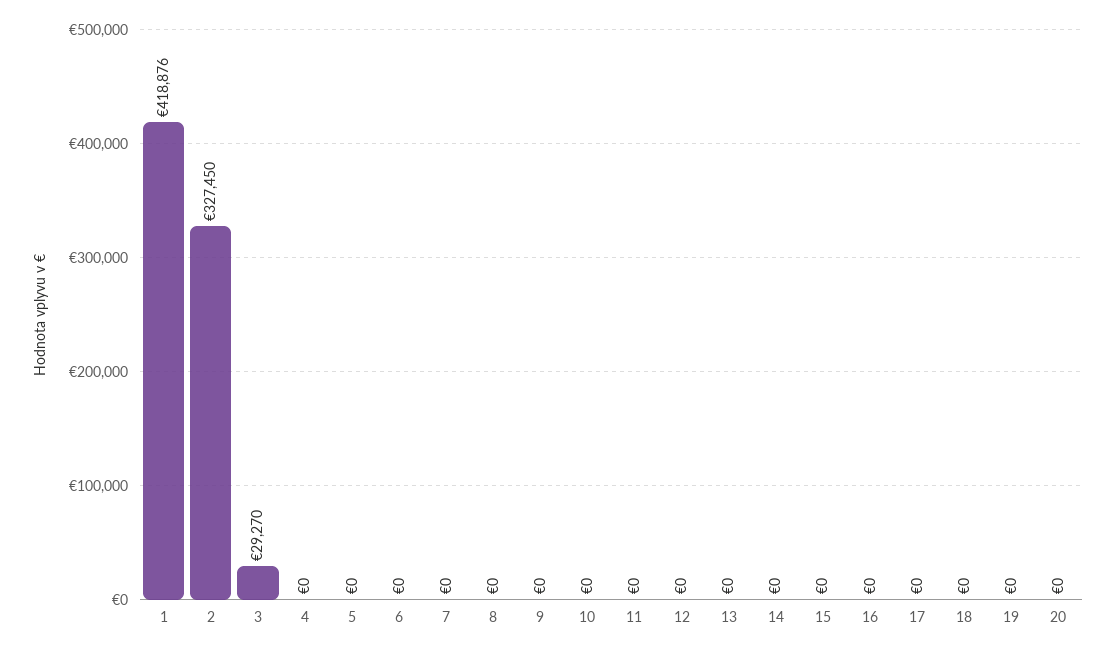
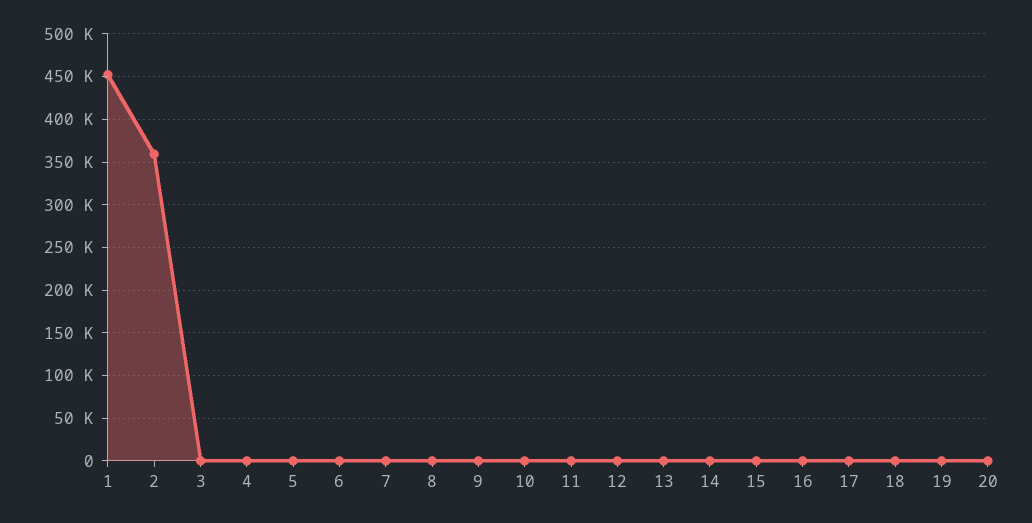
  {
-   "1": 418876,
+   "1": 450000,
-   "2": 327450,
+   "2": 360000,
-   "3": 29270,
+   "3": 0,
    "4": 0,
    "5": 0,
    "6": 0,
    "7": 0,
    "8": 0,
    "9": 0,
    "10": 0,
    "11": 0,
    "12": 0,
    "13": 0,
    "14": 0,
    "15": 0,
    "16": 0,
    "17": 0,
    "18": 0,
    "19": 0,
    "20": 0
  }

